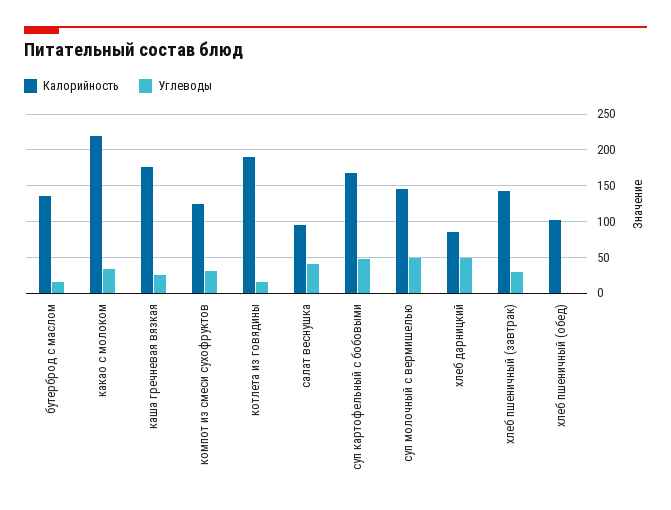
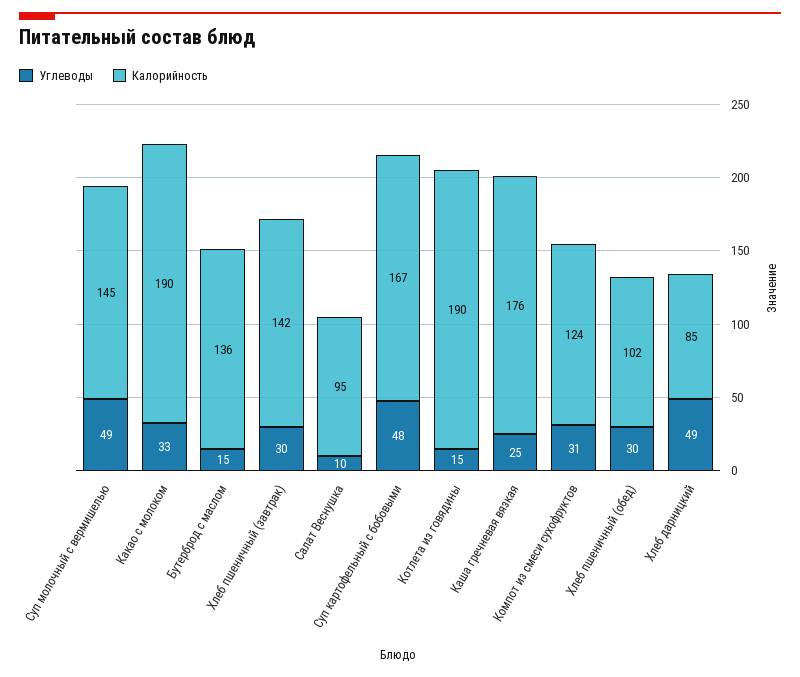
  {
    "Калорийность": {
      "бутерброд с маслом": 136,
-     "какао с молоком": 220,
+     "какао с молоком": 190,
      "каша гречневая вязкая": 176,
      "компот из смеси сухофруктов": 124,
      "котлета из говядины": 190,
      "салат веснушка": 95,
      "суп картофельный с бобовыми": 167,
      "суп молочный с вермишелью": 145,
      "хлеб дарницкий": 85,
      "хлеб пшеничный (завтрак)": 142,
      "хлеб пшеничный (обед)": 102
    },
    "Углеводы": {
      "бутерброд с маслом": 15,
      "какао с молоком": 33,
      "каша гречневая вязкая": 25,
      "компот из смеси сухофруктов": 31,
      "котлета из говядины": 15,
-     "салат веснушка": 40,
+     "салат веснушка": 10,
      "суп картофельный с бобовыми": 48,
      "суп молочный с вермишелью": 49,
      "хлеб дарницкий": 49,
      "хлеб пшеничный (завтрак)": 30,
-     "хлеб пшеничный (обед)": 0
+     "хлеб пшеничный (обед)": 30
    }
  }

